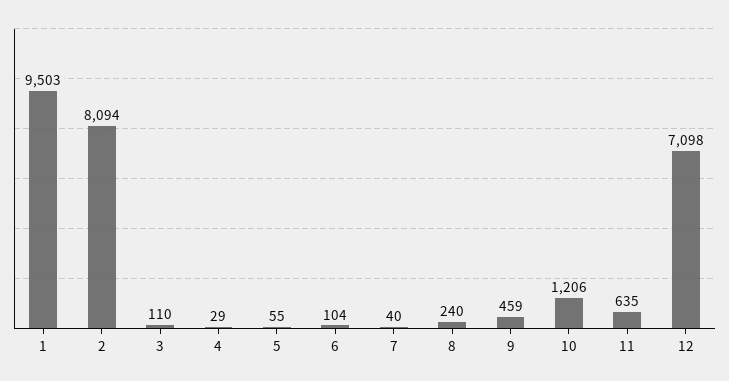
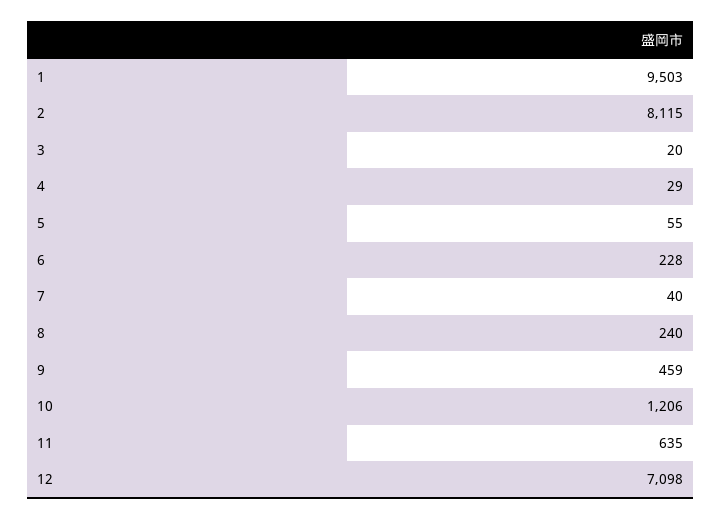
  {
    "1": 9503,
-   "2": 8094,
+   "2": 8115,
-   "3": 110,
+   "3": 20,
    "4": 29,
    "5": 55,
-   "6": 104,
+   "6": 228,
    "7": 40,
    "8": 240,
    "9": 459,
    "10": 1206,
    "11": 635,
    "12": 7098
  }

